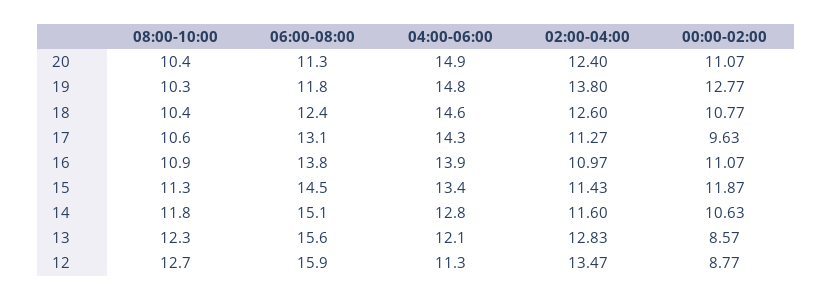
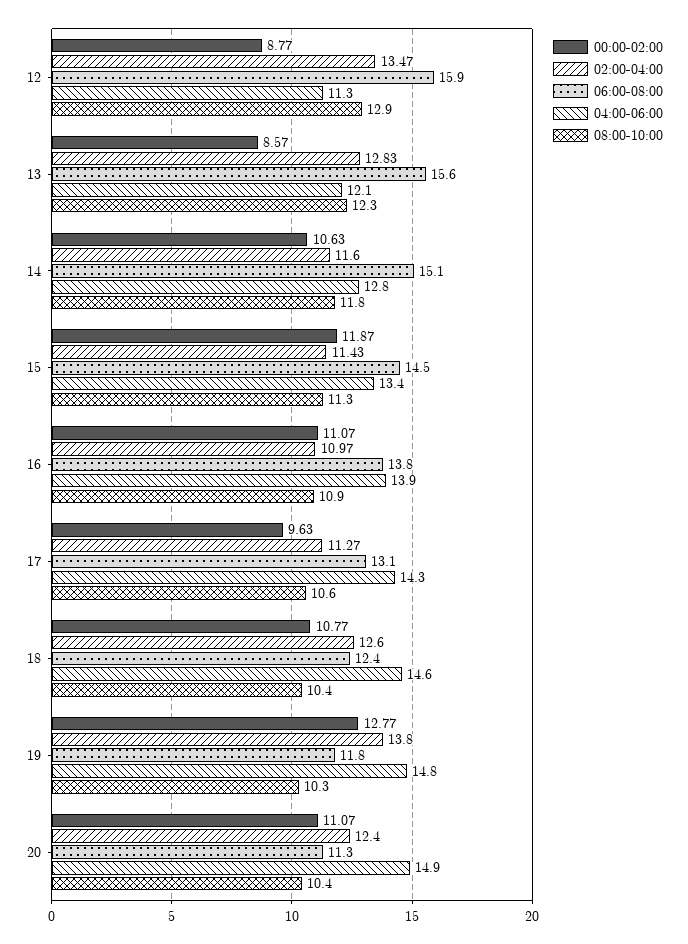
  {
    "08:00-10:00": {
      "20": 10.4,
      "19": 10.3,
      "18": 10.4,
      "17": 10.6,
      "16": 10.9,
      "15": 11.3,
      "14": 11.8,
      "13": 12.3,
-     "12": 12.7
+     "12": 12.9
    },
    "06:00-08:00": {
      "20": 11.3,
      "19": 11.8,
      "18": 12.4,
      "17": 13.1,
      "16": 13.8,
      "15": 14.5,
      "14": 15.1,
      "13": 15.6,
      "12": 15.9
    },
    "04:00-06:00": {
      "20": 14.9,
      "19": 14.8,
      "18": 14.6,
      "17": 14.3,
      "16": 13.9,
      "15": 13.4,
      "14": 12.8,
      "13": 12.1,
      "12": 11.3
    },
    "02:00-04:00": {
      "20": 12.4,
      "19": 13.8,
      "18": 12.6,
      "17": 11.27,
      "16": 10.97,
      "15": 11.43,
      "14": 11.6,
      "13": 12.83,
      "12": 13.47
    },
    "00:00-02:00": {
      "20": 11.07,
      "19": 12.77,
      "18": 10.77,
      "17": 9.63,
      "16": 11.07,
      "15": 11.87,
      "14": 10.63,
      "13": 8.57,
      "12": 8.77
    }
  }

